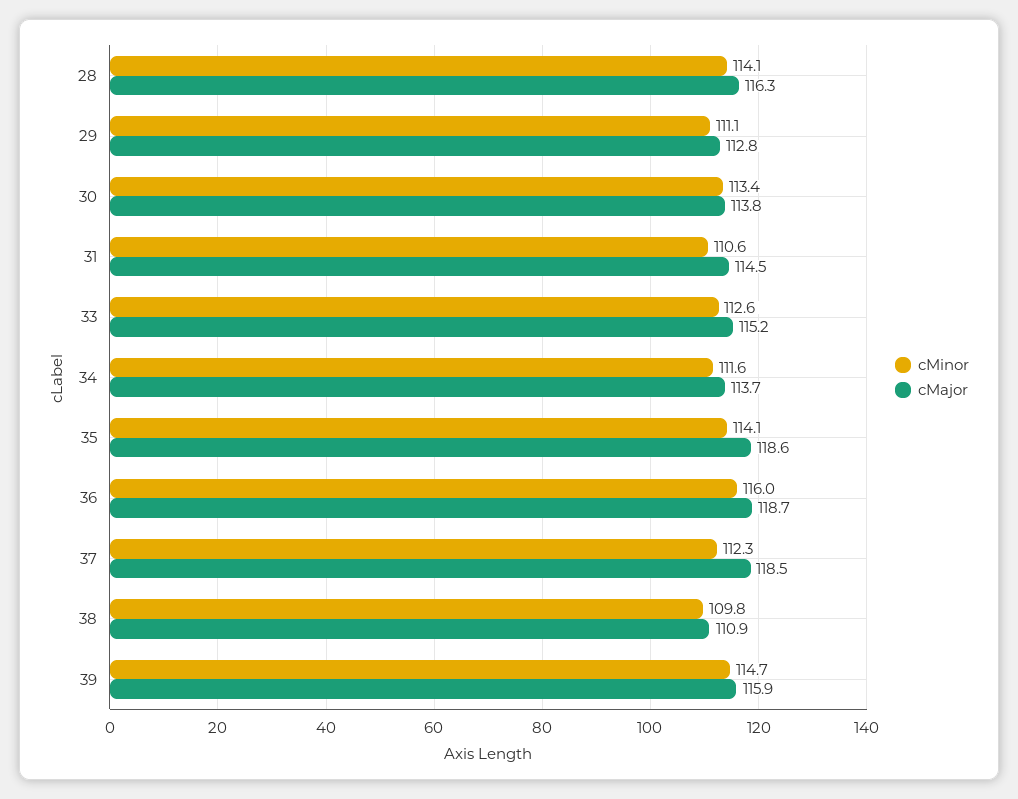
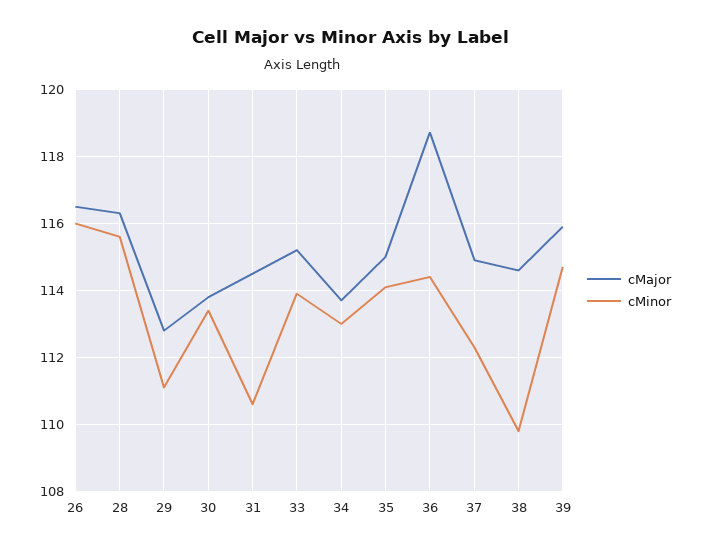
  {
    "cMinor": {
-     "28": 114.1,
+     "28": 115.5,
      "29": 111.1,
      "30": 113.4,
      "31": 110.6,
-     "33": 112.6,
+     "33": 114,
-     "34": 111.6,
+     "34": 113,
      "35": 114.1,
-     "36": 116,
+     "36": 114.5,
      "37": 112.3,
      "38": 109.8,
-     "39": 114.7
+     "39": 114.7,
+     "26": 116
    },
    "cMajor": {
      "28": 116.3,
      "29": 112.8,
      "30": 113.8,
      "31": 114.5,
      "33": 115.2,
      "34": 113.7,
-     "35": 118.6,
+     "35": 115,
      "36": 118.7,
-     "37": 118.5,
+     "37": 115,
-     "38": 110.9,
+     "38": 114.5,
-     "39": 115.9
+     "39": 115.9,
+     "26": 116.5
    }
  }

